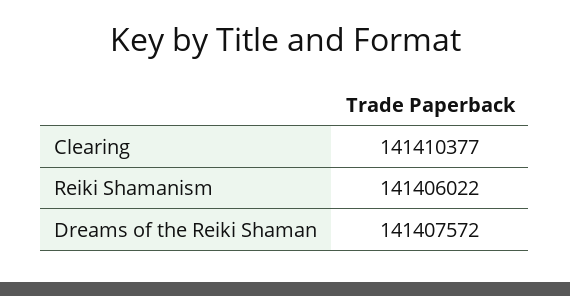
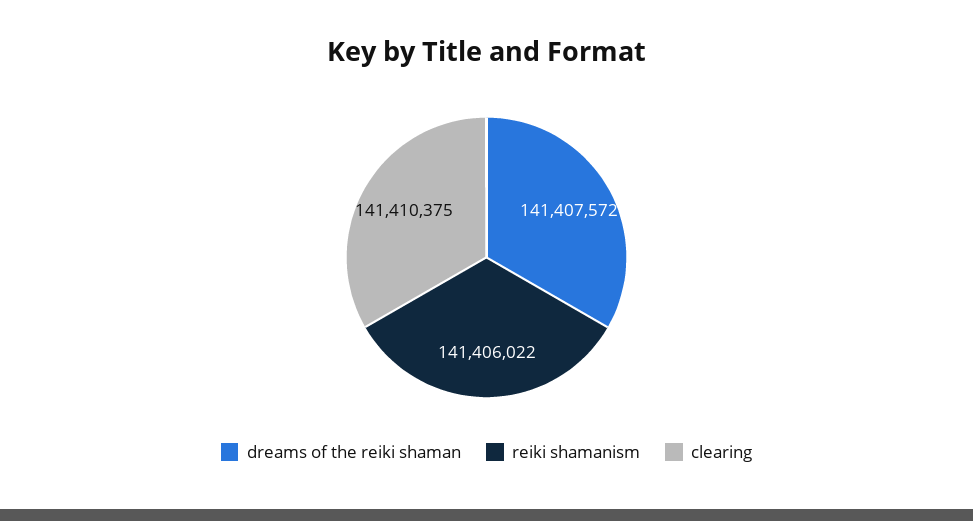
  {
-   "Clearing": 141410377,
+   "Clearing": 141410375,
    "Reiki Shamanism": 141406022,
    "Dreams of the Reiki Shaman": 141407572
  }

